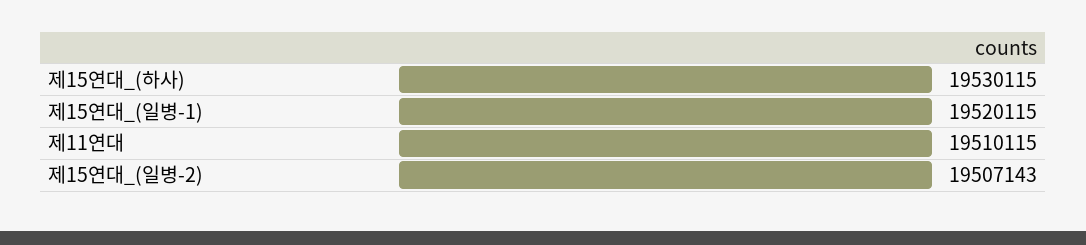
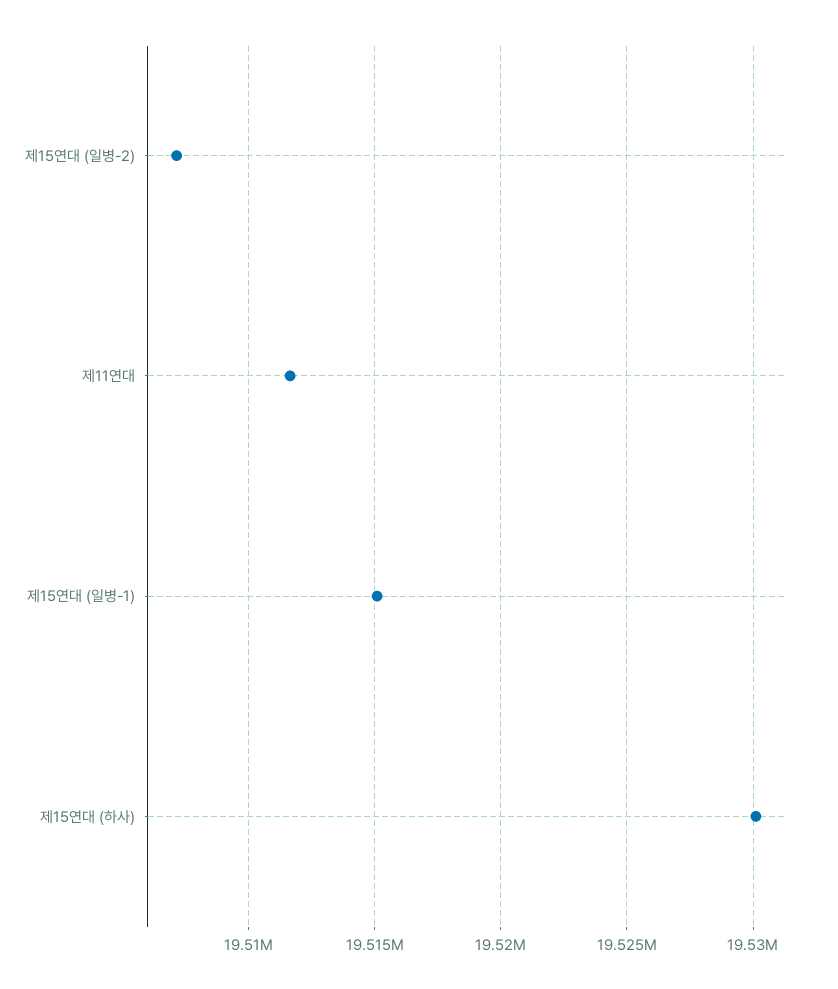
  {
    "제15연대_(하사)": 19530115,
-   "제15연대_(일병-1)": 19520115,
+   "제15연대_(일병-1)": 19515000,
-   "제11연대": 19510115,
+   "제11연대": 19511500,
    "제15연대_(일병-2)": 19507143
  }

